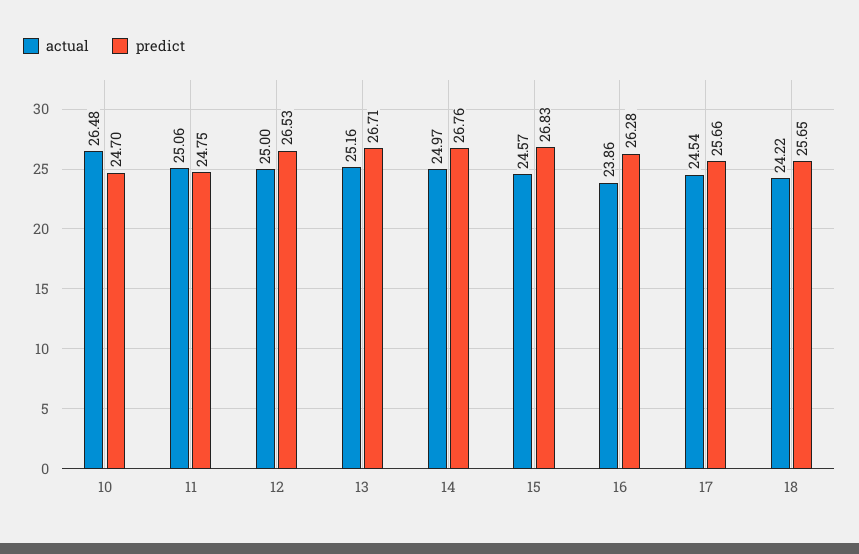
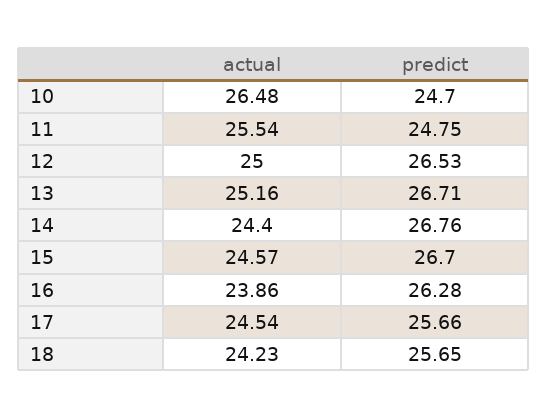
  {
    "actual": {
      "10": 26.48,
-     "11": 25.06,
+     "11": 25.54,
      "12": 25,
      "13": 25.16,
-     "14": 24.97,
+     "14": 24.4,
      "15": 24.57,
      "16": 23.86,
      "17": 24.54,
-     "18": 24.22
+     "18": 24.23
    },
    "predict": {
      "10": 24.7,
      "11": 24.75,
      "12": 26.53,
      "13": 26.71,
      "14": 26.76,
-     "15": 26.83,
+     "15": 26.7,
      "16": 26.28,
      "17": 25.66,
      "18": 25.65
    }
  }

